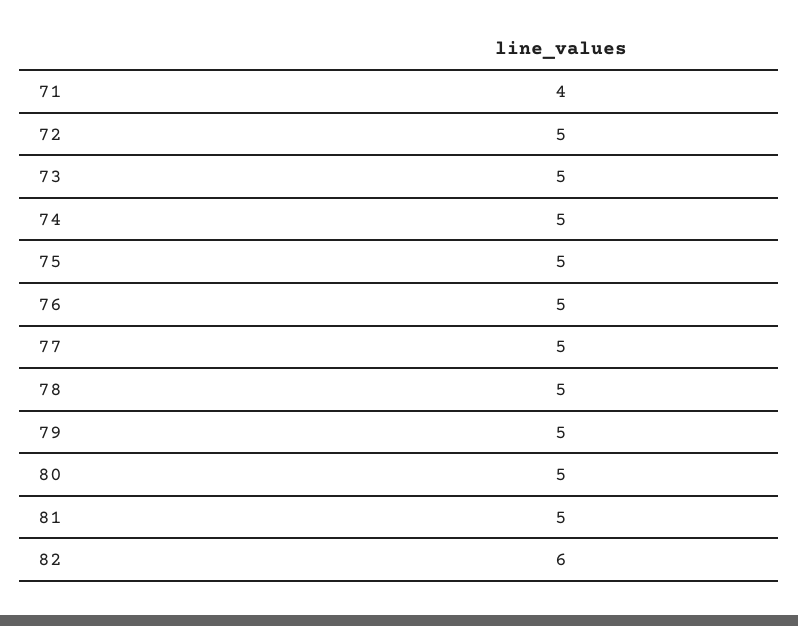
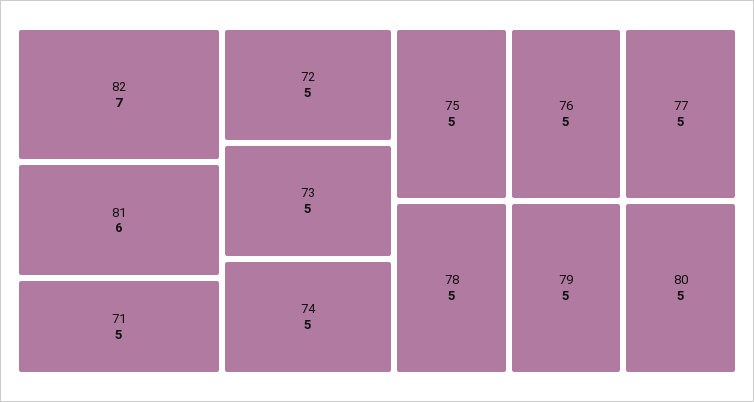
  {
-   "71": 4,
+   "71": 5,
    "72": 5,
    "73": 5,
    "74": 5,
    "75": 5,
    "76": 5,
    "77": 5,
    "78": 5,
    "79": 5,
    "80": 5,
-   "81": 5,
+   "81": 6,
-   "82": 6
+   "82": 7
  }

